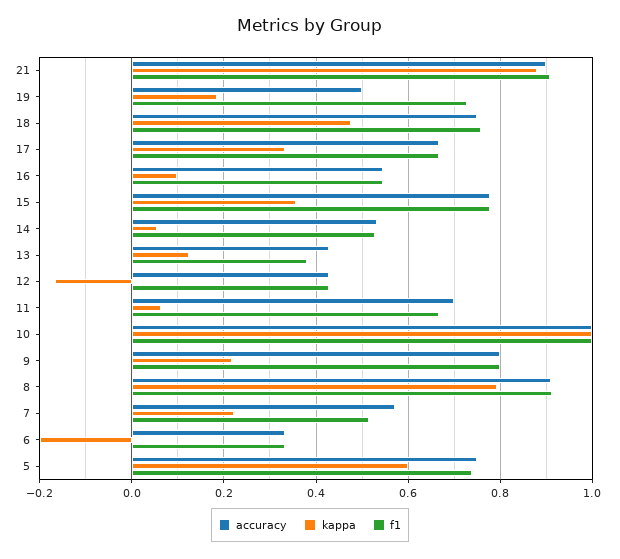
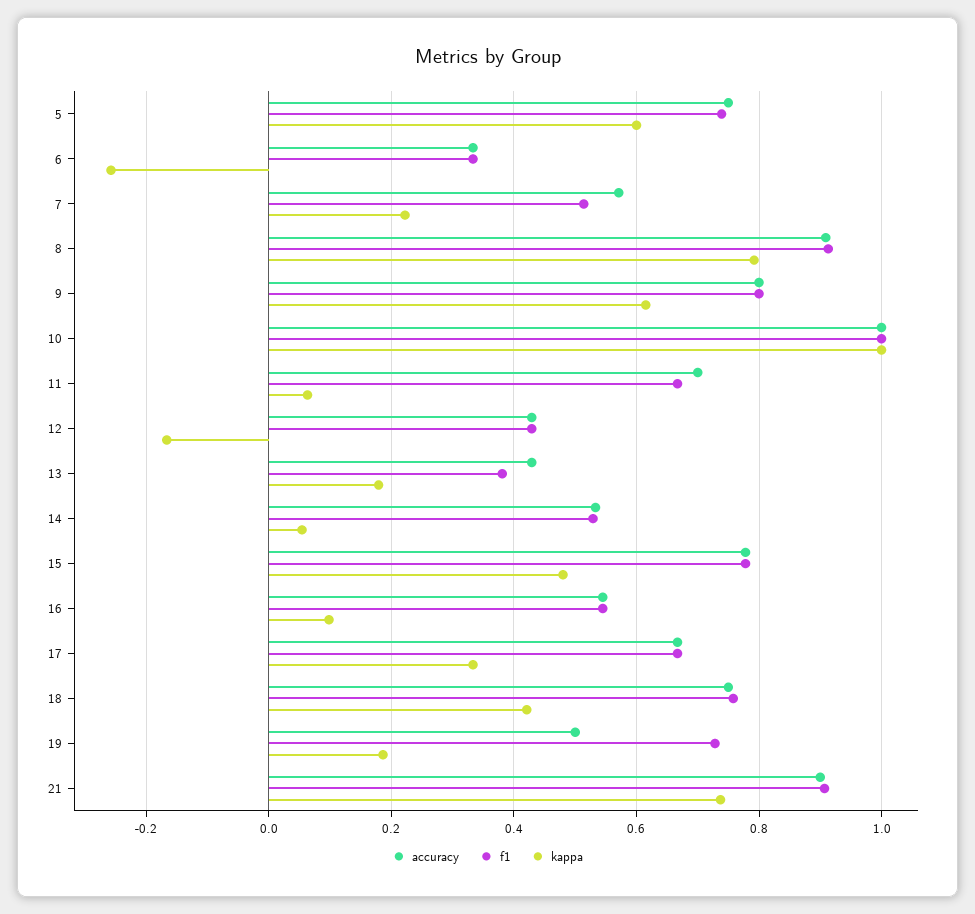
  {
    "accuracy": {
      "21": 0.9,
      "19": 0.5,
      "18": 0.76,
      "17": 0.66,
      "16": 0.54,
      "15": 0.78,
      "14": 0.54,
      "13": 0.42,
      "12": 0.42,
      "11": 0.7,
      "10": 1,
      "9": 0.8,
      "8": 0.9,
      "7": 0.58,
      "6": 0.34,
      "5": 0.76
    },
    "kappa": {
-     "21": 0.88,
+     "21": 0.74,
      "19": 0.18,
-     "18": 0.48,
+     "18": 0.42,
      "17": 0.34,
      "16": 0.1,
-     "15": 0.36,
+     "15": 0.48,
      "14": 0.06,
-     "13": 0.12,
+     "13": 0.18,
      "12": -0.16,
      "11": 0.06,
      "10": 1,
-     "9": 0.22,
+     "9": 0.62,
      "8": 0.8,
      "7": 0.22,
-     "6": -0.2,
+     "6": -0.26,
      "5": 0.6
    },
    "f1": {
      "21": 0.9,
      "19": 0.72,
      "18": 0.76,
      "17": 0.66,
      "16": 0.54,
      "15": 0.78,
      "14": 0.52,
      "13": 0.38,
      "12": 0.42,
      "11": 0.66,
      "10": 1,
      "9": 0.8,
      "8": 0.92,
      "7": 0.52,
      "6": 0.34,
      "5": 0.74
    }
  }

